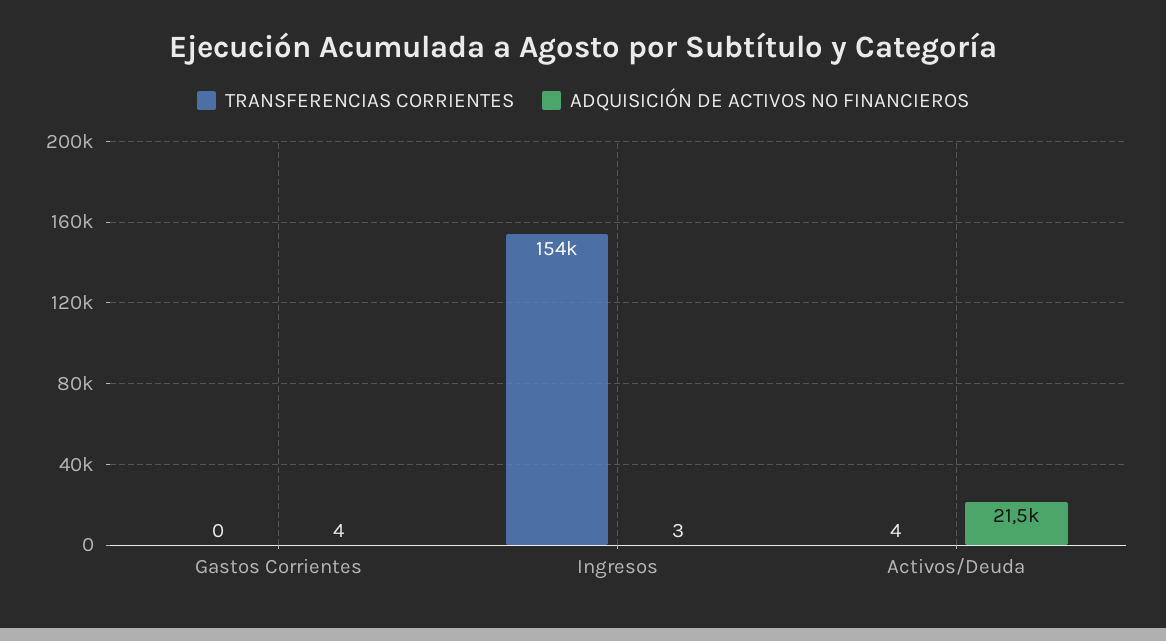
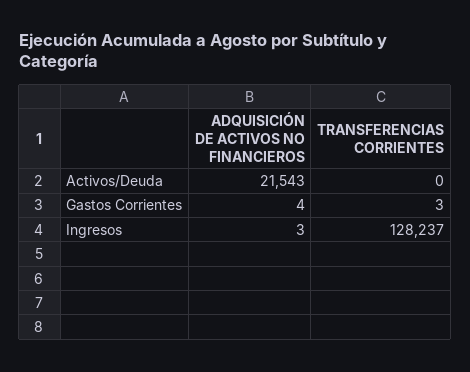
  {
    "TRANSFERENCIAS CORRIENTES": {
-     "Gastos Corrientes": 0,
+     "Gastos Corrientes": 3,
-     "Ingresos": 154000,
+     "Ingresos": 128237,
-     "Activos/Deuda": 4
+     "Activos/Deuda": 0
    },
    "ADQUISICIÓN DE ACTIVOS NO FINANCIEROS": {
      "Gastos Corrientes": 4,
      "Ingresos": 3,
      "Activos/Deuda": 21543
    }
  }

